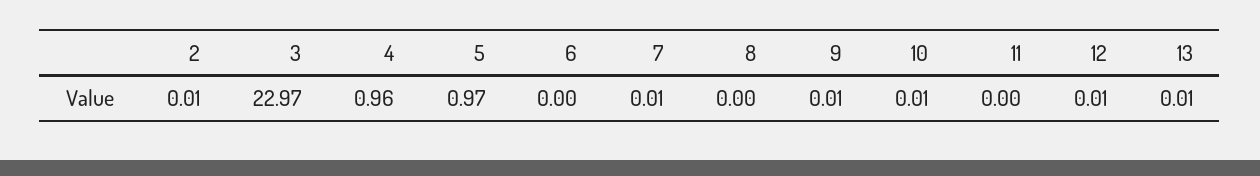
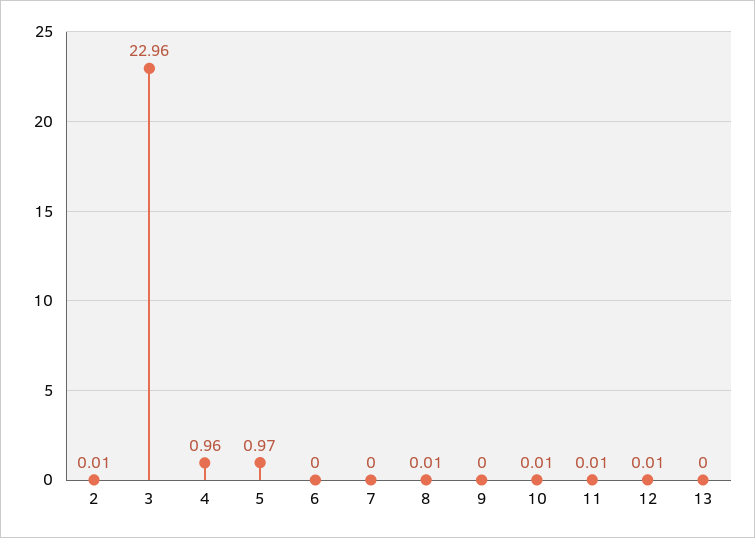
  {
    "2": 0.01,
-   "3": 22.97,
+   "3": 22.96,
    "4": 0.96,
    "5": 0.97,
    "6": 0,
-   "7": 0.01,
+   "7": 0,
-   "8": 0,
+   "8": 0.01,
-   "9": 0.01,
+   "9": 0,
    "10": 0.01,
-   "11": 0,
+   "11": 0.01,
    "12": 0.01,
-   "13": 0.01
+   "13": 0
  }

